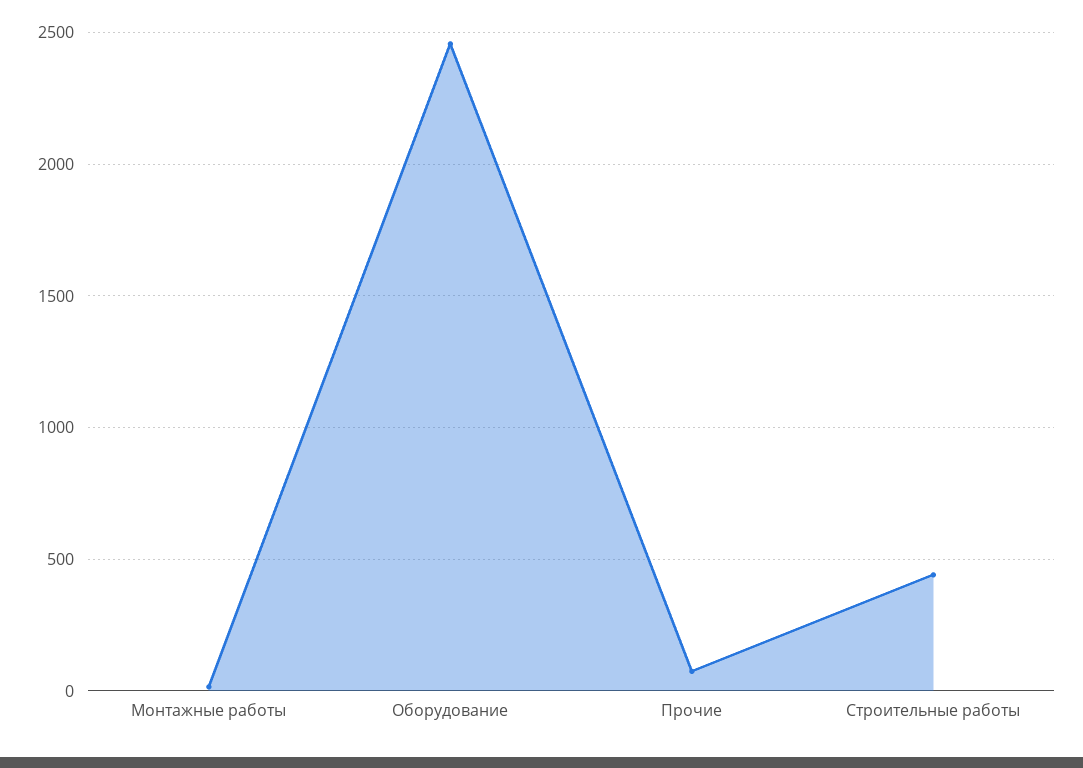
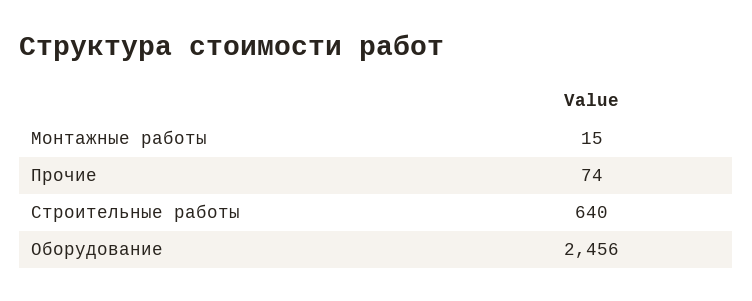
  {
    "Монтажные работы": 15,
    "Оборудование": 2456,
    "Прочие": 74,
-   "Строительные работы": 450
+   "Строительные работы": 640
  }

